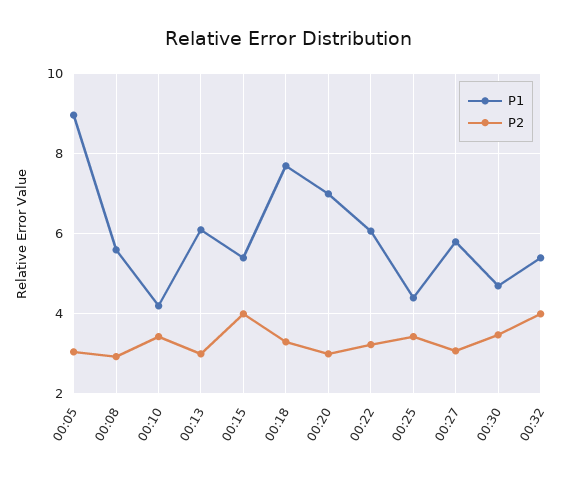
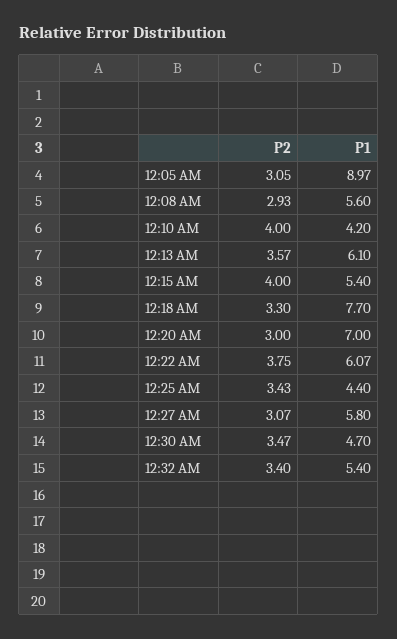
  {
    "P1": {
      "00:05": 8.97,
      "00:08": 5.6,
      "00:10": 4.2,
      "00:13": 6.1,
      "00:15": 5.4,
      "00:18": 7.7,
      "00:20": 7,
      "00:22": 6.07,
      "00:25": 4.4,
      "00:27": 5.8,
      "00:30": 4.7,
      "00:32": 5.4
    },
    "P2": {
      "00:05": 3.05,
      "00:08": 2.93,
-     "00:10": 3.4,
+     "00:10": 4,
-     "00:13": 3,
+     "00:13": 3.57,
      "00:15": 4,
      "00:18": 3.3,
      "00:20": 3,
-     "00:22": 3.2,
+     "00:22": 3.75,
      "00:25": 3.43,
      "00:27": 3.07,
      "00:30": 3.47,
-     "00:32": 4
+     "00:32": 3.4
    }
  }

